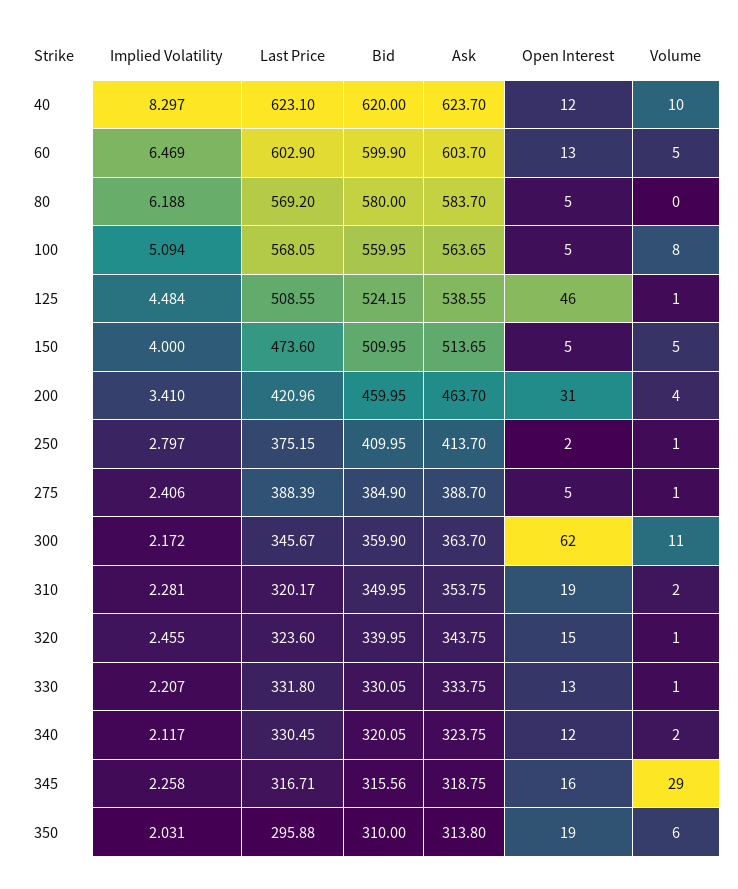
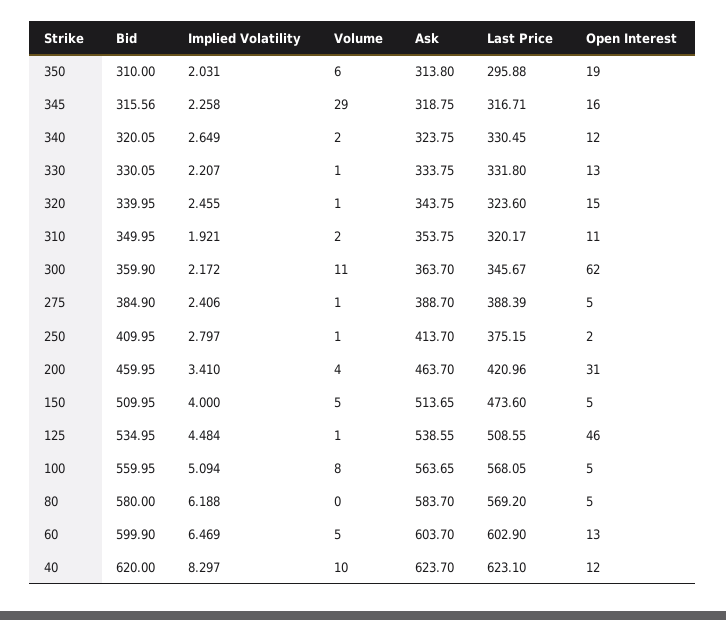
  {
    "Implied Volatility": {
      "40": 8.297,
      "60": 6.469,
      "80": 6.188,
      "100": 5.094,
      "125": 4.484,
      "150": 4,
      "200": 3.41,
      "250": 2.797,
      "275": 2.406,
      "300": 2.172,
-     "310": 2.281,
+     "310": 1.921,
      "320": 2.455,
      "330": 2.207,
-     "340": 2.117,
+     "340": 2.649,
      "345": 2.258,
      "350": 2.031
    },
    "Last Price": {
      "40": 623.1,
      "60": 602.9,
      "80": 569.2,
      "100": 568.05,
      "125": 508.55,
      "150": 473.6,
      "200": 420.96,
      "250": 375.15,
      "275": 388.39,
      "300": 345.67,
      "310": 320.17,
      "320": 323.6,
      "330": 331.8,
      "340": 330.45,
      "345": 316.71,
      "350": 295.88
    },
    "Bid": {
      "40": 620,
      "60": 599.9,
      "80": 580,
      "100": 559.95,
-     "125": 524.15,
+     "125": 534.95,
      "150": 509.95,
      "200": 459.95,
      "250": 409.95,
      "275": 384.9,
      "300": 359.9,
      "310": 349.95,
      "320": 339.95,
      "330": 330.05,
      "340": 320.05,
      "345": 315.56,
      "350": 310
    },
    "Ask": {
      "40": 623.7,
      "60": 603.7,
      "80": 583.7,
      "100": 563.65,
      "125": 538.55,
      "150": 513.65,
      "200": 463.7,
      "250": 413.7,
      "275": 388.7,
      "300": 363.7,
      "310": 353.75,
      "320": 343.75,
      "330": 333.75,
      "340": 323.75,
      "345": 318.75,
      "350": 313.8
    },
    "Open Interest": {
      "40": 12,
      "60": 13,
      "80": 5,
      "100": 5,
      "125": 46,
      "150": 5,
      "200": 31,
      "250": 2,
      "275": 5,
      "300": 62,
-     "310": 19,
+     "310": 11,
      "320": 15,
      "330": 13,
      "340": 12,
      "345": 16,
      "350": 19
    },
    "Volume": {
      "40": 10,
      "60": 5,
      "80": 0,
      "100": 8,
      "125": 1,
      "150": 5,
      "200": 4,
      "250": 1,
      "275": 1,
      "300": 11,
      "310": 2,
      "320": 1,
      "330": 1,
      "340": 2,
      "345": 29,
      "350": 6
    }
  }

